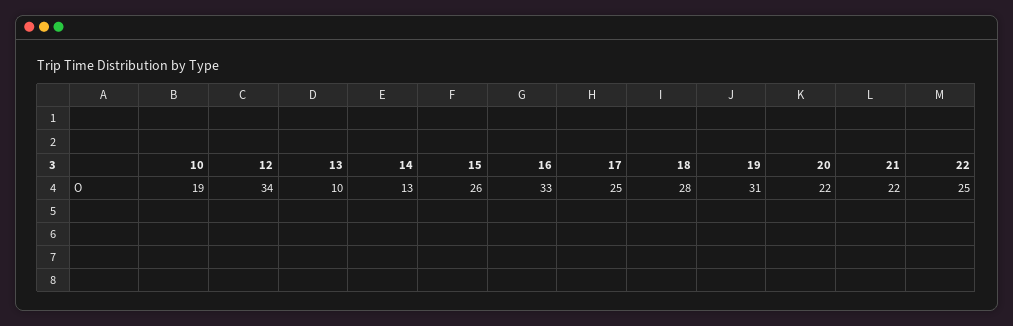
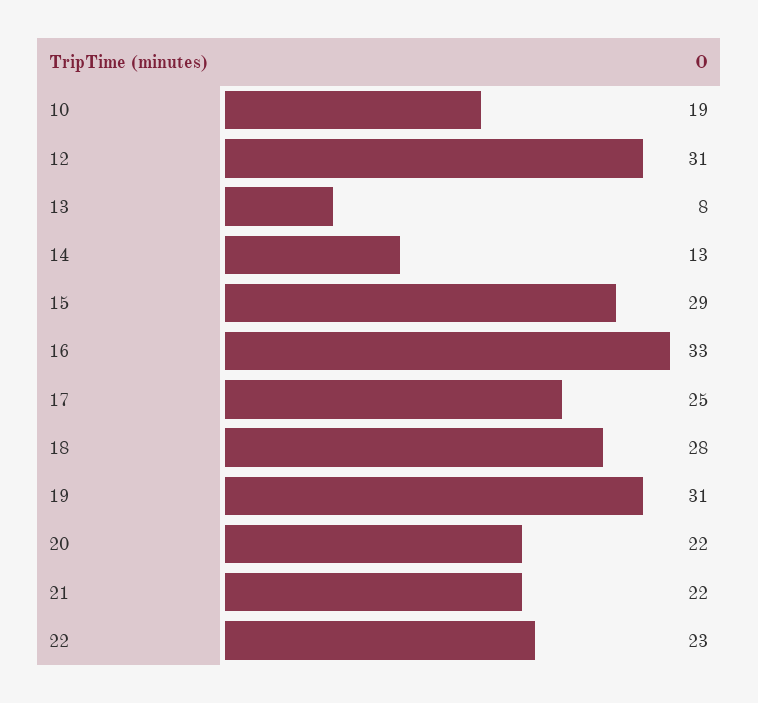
  {
    "10": 19,
-   "12": 34,
+   "12": 31,
-   "13": 10,
+   "13": 8,
    "14": 13,
-   "15": 26,
+   "15": 29,
    "16": 33,
    "17": 25,
    "18": 28,
    "19": 31,
    "20": 22,
    "21": 22,
-   "22": 25
+   "22": 23
  }

